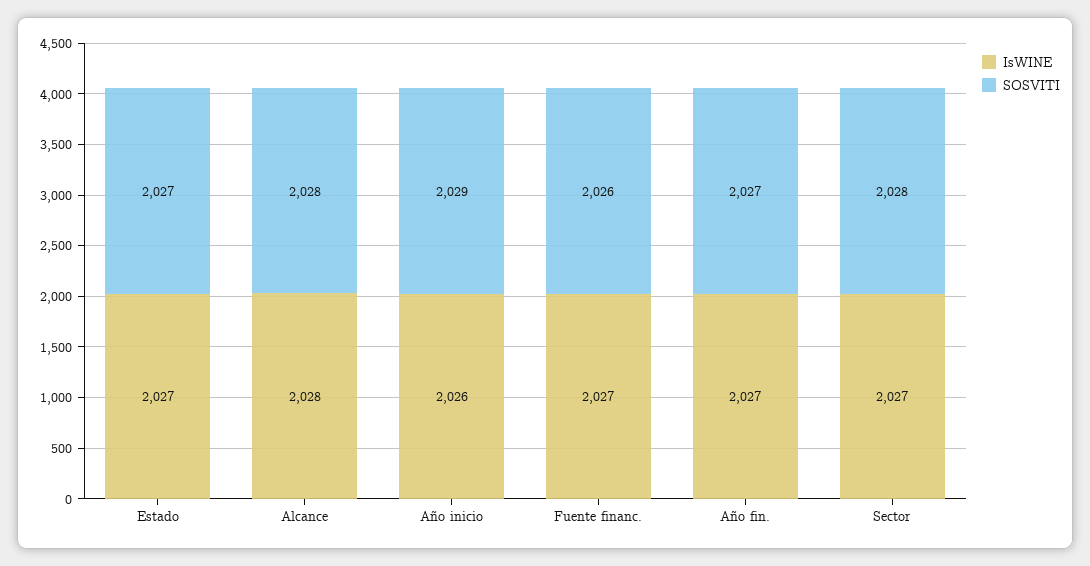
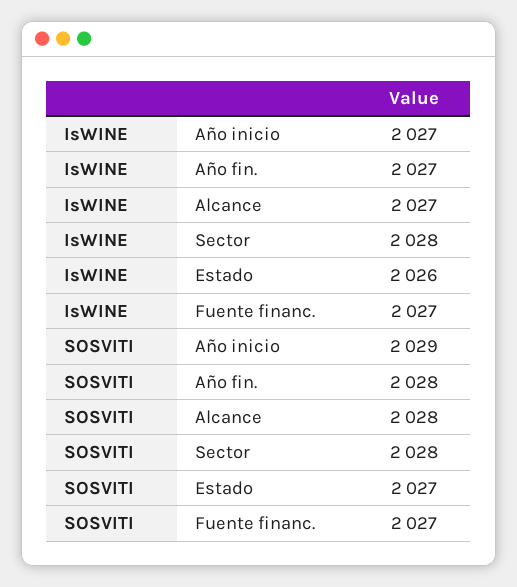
  {
    "IsWINE": {
-     "Estado": 2027,
+     "Estado": 2026,
-     "Alcance": 2028,
+     "Alcance": 2027,
-     "Año inicio": 2026,
+     "Año inicio": 2027,
      "Fuente financ.": 2027,
      "Año fin.": 2027,
-     "Sector": 2027
+     "Sector": 2028
    },
    "SOSVITI": {
      "Estado": 2027,
      "Alcance": 2028,
      "Año inicio": 2029,
-     "Fuente financ.": 2026,
+     "Fuente financ.": 2027,
-     "Año fin.": 2027,
+     "Año fin.": 2028,
      "Sector": 2028
    }
  }

